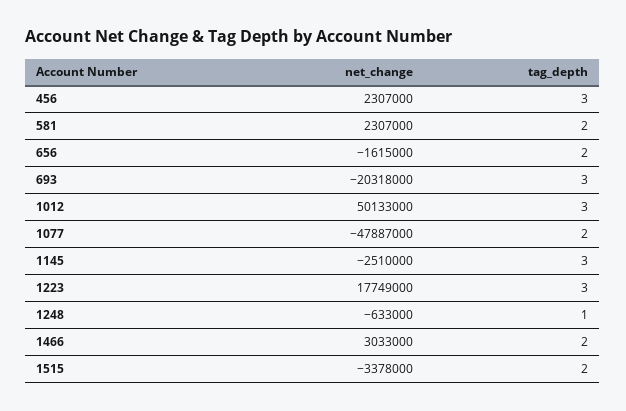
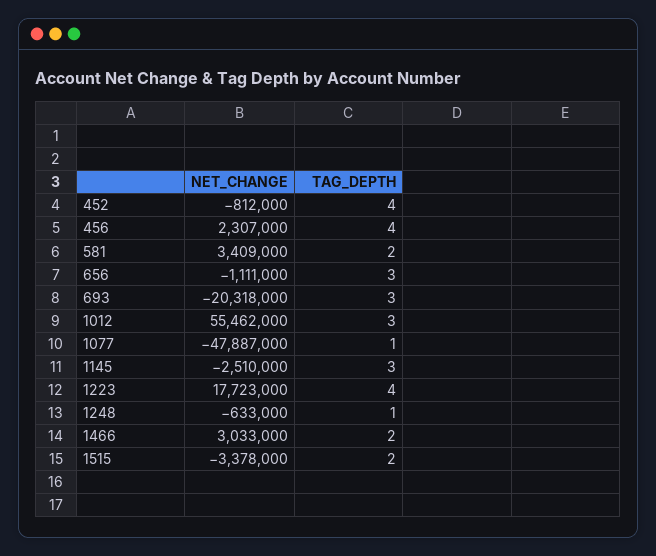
  {
    "net_change": {
      "456": 2307000,
-     "581": 2307000,
+     "581": 3409000,
-     "656": -1615000,
+     "656": -1111000,
      "693": -20318000,
-     "1012": 50133000,
+     "1012": 55462000,
      "1077": -47887000,
      "1145": -2510000,
-     "1223": 17749000,
+     "1223": 17723000,
      "1248": -633000,
      "1466": 3033000,
-     "1515": -3378000
+     "1515": -3378000,
+     "452": -812000
    },
    "tag_depth": {
-     "456": 3,
+     "456": 4,
      "581": 2,
-     "656": 2,
+     "656": 3,
      "693": 3,
      "1012": 3,
-     "1077": 2,
+     "1077": 1,
      "1145": 3,
-     "1223": 3,
+     "1223": 4,
      "1248": 1,
      "1466": 2,
-     "1515": 2
+     "1515": 2,
+     "452": 4
    }
  }

